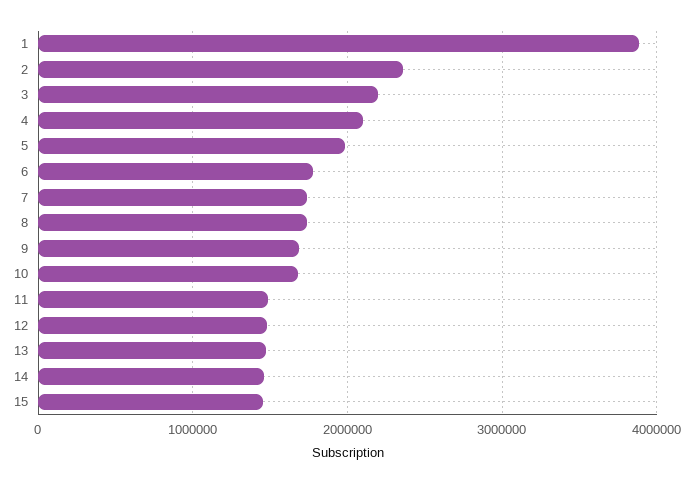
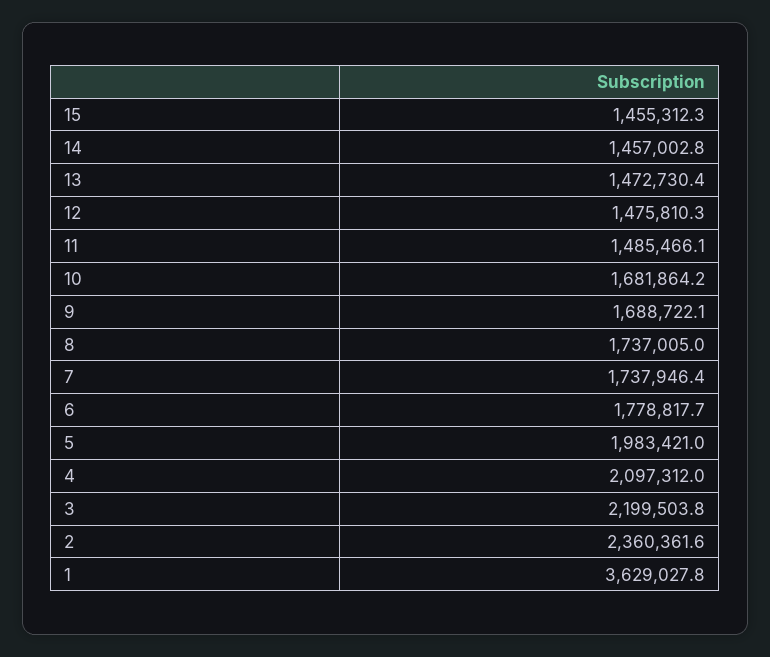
  {
-   "1": 3900000,
+   "1": 3629027.8,
    "2": 2360361.6,
    "3": 2199503.8,
    "4": 2097312,
    "5": 1983421,
    "6": 1778817.7,
    "7": 1737946.4,
    "8": 1737005,
    "9": 1688722.1,
    "10": 1681864.2,
    "11": 1485466.1,
    "12": 1475810.3,
    "13": 1472730.4,
    "14": 1457002.8,
    "15": 1455312.3
  }

